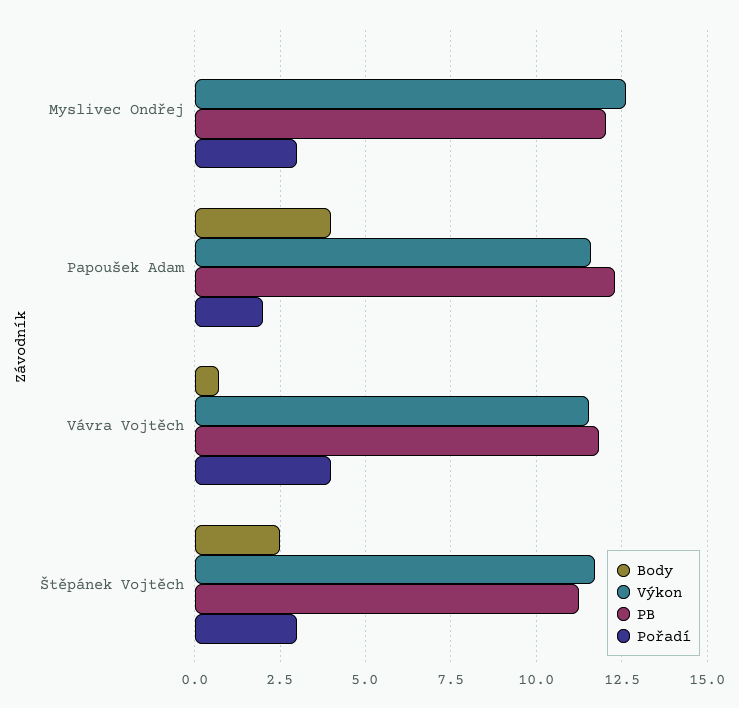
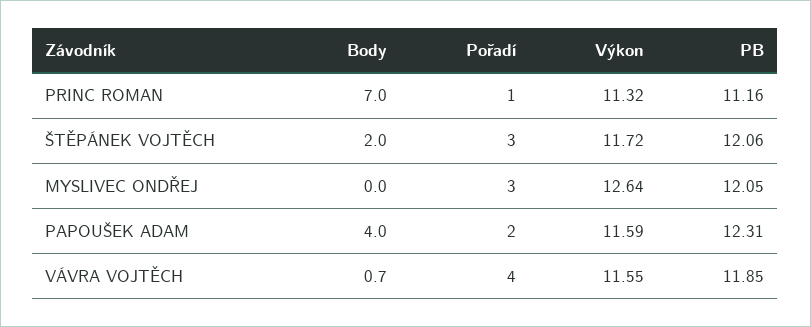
  {
    "Body": {
      "Myslivec Ondřej": 0,
      "Papoušek Adam": 4,
      "Vávra Vojtěch": 0.7,
-     "Štěpánek Vojtěch": 2.5
+     "Štěpánek Vojtěch": 2,
+     "PRINC ROMAN": 7
    },
    "Výkon": {
      "Myslivec Ondřej": 12.64,
      "Papoušek Adam": 11.59,
      "Vávra Vojtěch": 11.55,
-     "Štěpánek Vojtěch": 11.72
+     "Štěpánek Vojtěch": 11.72,
+     "PRINC ROMAN": 11.32
    },
    "PB": {
      "Myslivec Ondřej": 12.05,
      "Papoušek Adam": 12.31,
      "Vávra Vojtěch": 11.85,
-     "Štěpánek Vojtěch": 11.25
+     "Štěpánek Vojtěch": 12.06,
+     "PRINC ROMAN": 11.16
    },
    "Pořadí": {
      "Myslivec Ondřej": 3,
      "Papoušek Adam": 2,
      "Vávra Vojtěch": 4,
-     "Štěpánek Vojtěch": 3
+     "Štěpánek Vojtěch": 3,
+     "PRINC ROMAN": 1
    }
  }

